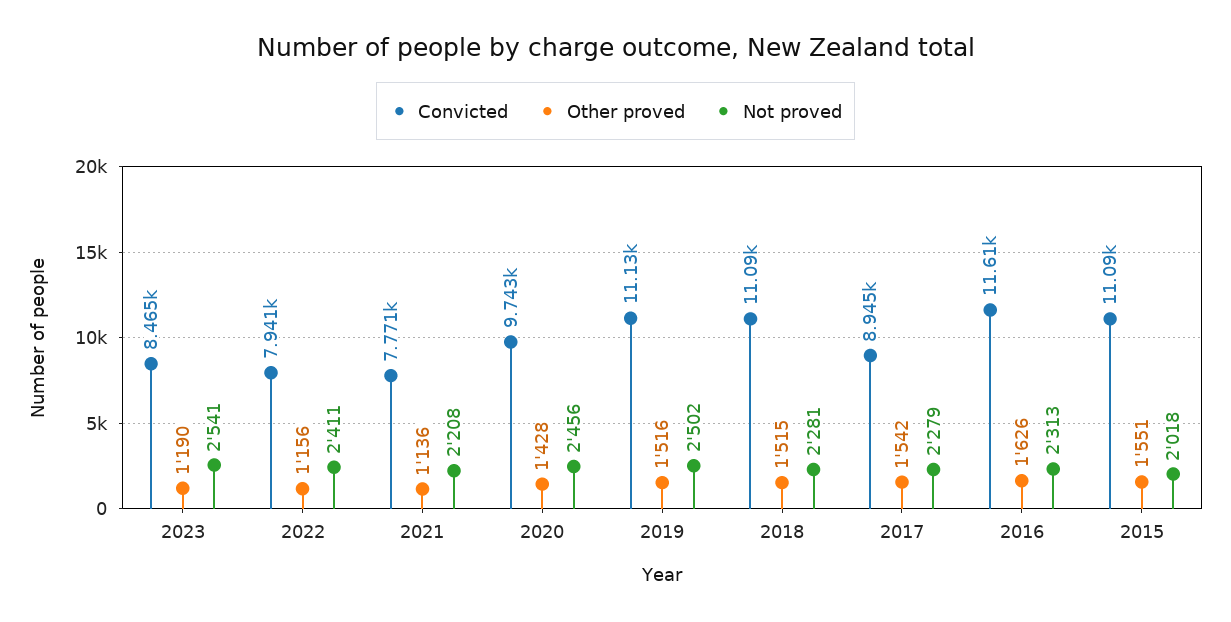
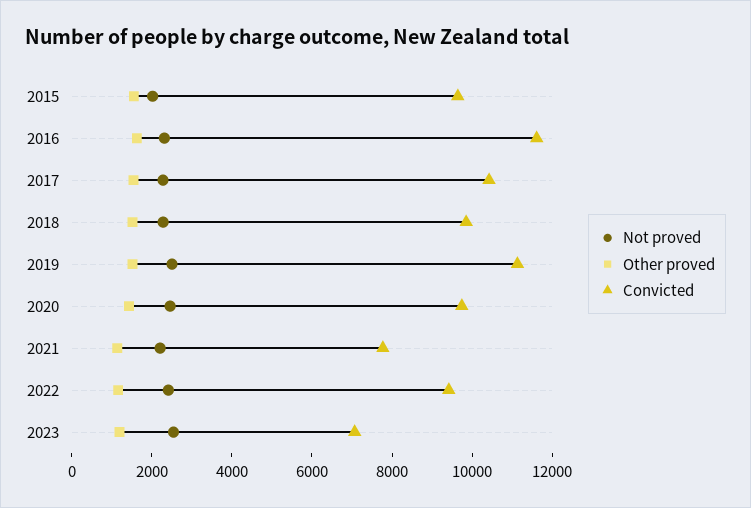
  {
    "Convicted": {
-     "2023": 8465,
+     "2023": 7000,
-     "2022": 7941,
+     "2022": 9500,
      "2021": 7771,
      "2020": 9743,
      "2019": 11130,
-     "2018": 11090,
+     "2018": 10000,
-     "2017": 8945,
+     "2017": 10500,
      "2016": 11610,
-     "2015": 11090
+     "2015": 9500
    },
    "Other proved": {
      "2023": 1190,
      "2022": 1156,
      "2021": 1136,
      "2020": 1428,
      "2019": 1516,
      "2018": 1515,
      "2017": 1542,
      "2016": 1626,
      "2015": 1551
    },
    "Not proved": {
      "2023": 2541,
      "2022": 2411,
      "2021": 2208,
      "2020": 2456,
      "2019": 2502,
      "2018": 2281,
      "2017": 2279,
      "2016": 2313,
      "2015": 2018
    }
  }

